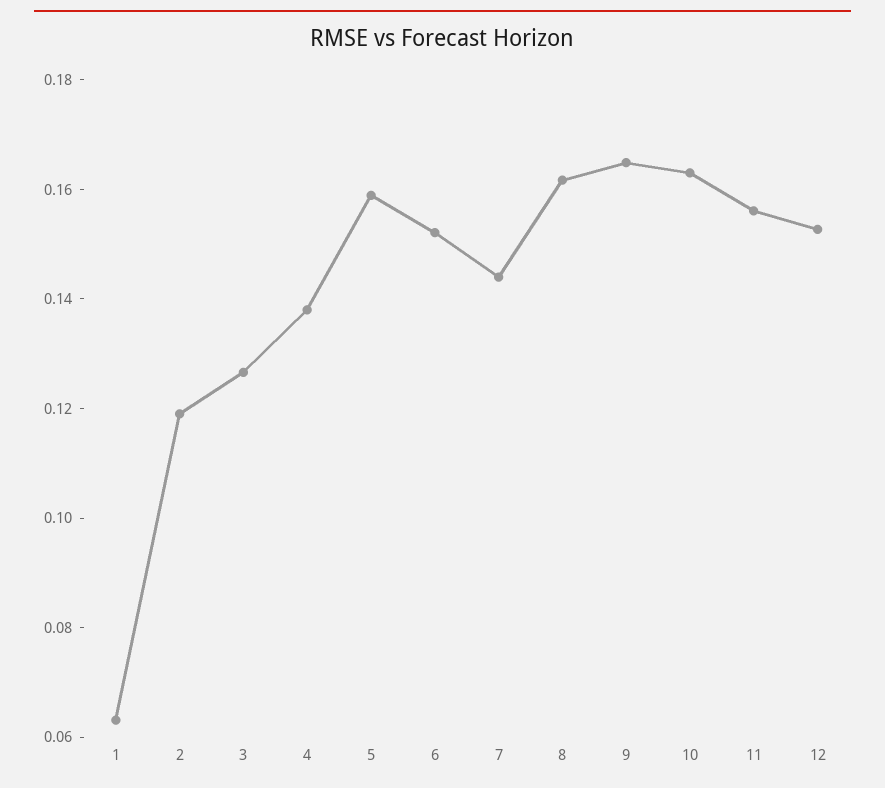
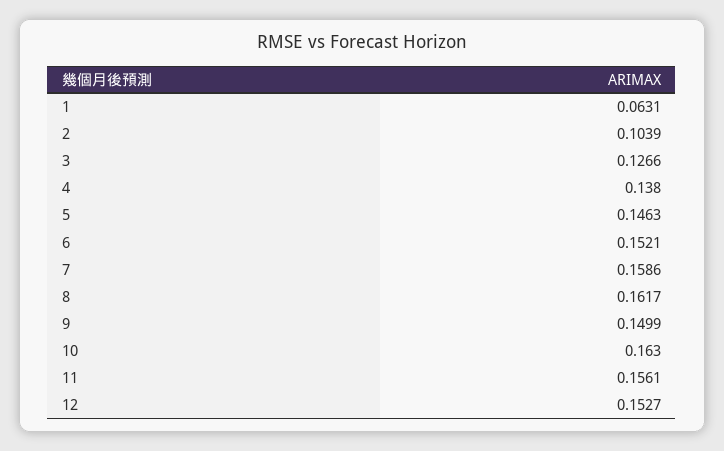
  {
    "1": 0.0631,
-   "2": 0.12,
+   "2": 0.1039,
    "3": 0.1266,
    "4": 0.138,
-   "5": 0.16,
+   "5": 0.1463,
    "6": 0.1521,
-   "7": 0.145,
+   "7": 0.1586,
    "8": 0.1617,
-   "9": 0.165,
+   "9": 0.1499,
    "10": 0.163,
    "11": 0.1561,
    "12": 0.1527
  }

